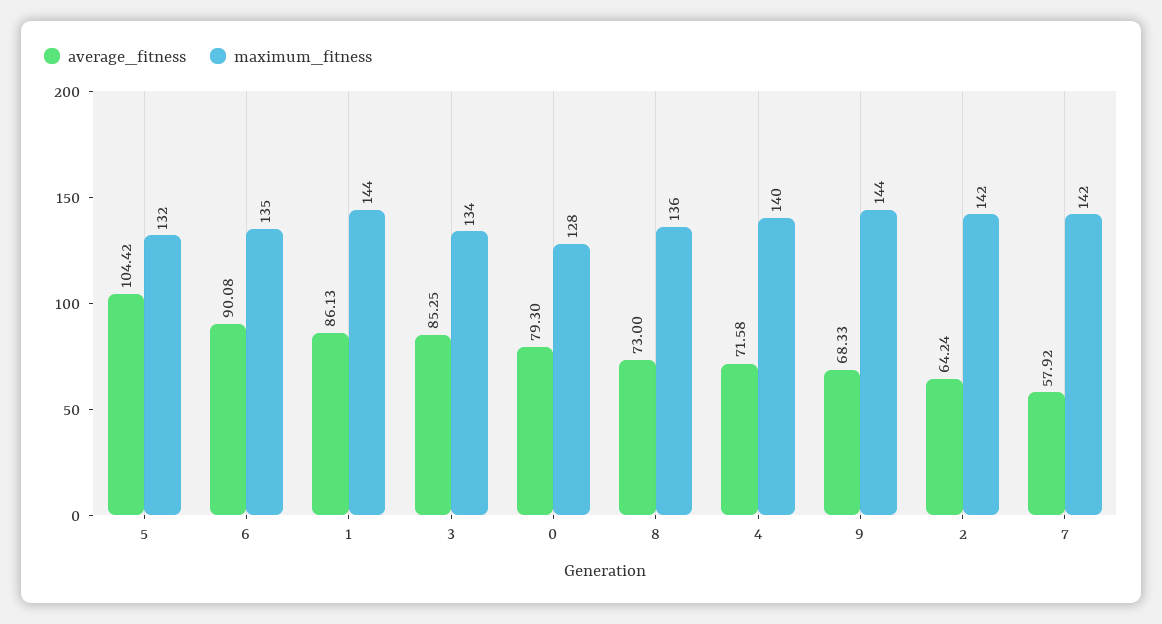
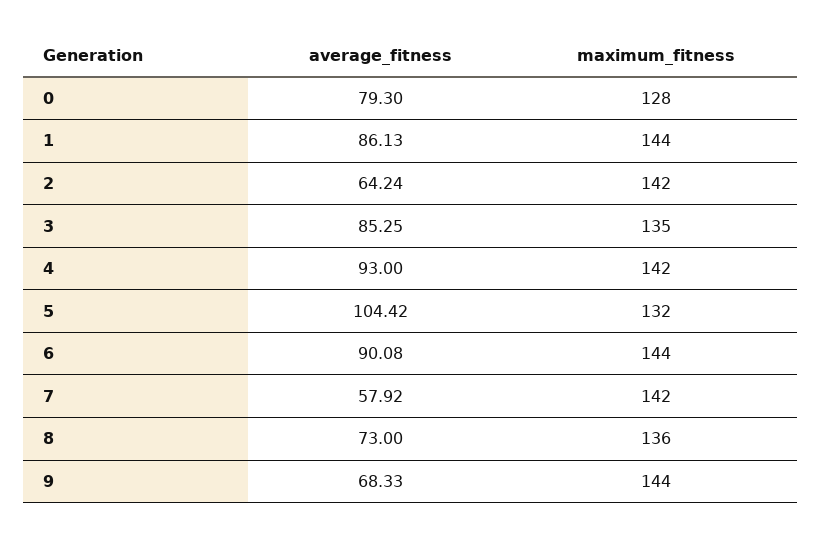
  {
    "average_fitness": {
      "5": 104.42,
      "6": 90.08,
      "1": 86.13,
      "3": 85.25,
      "0": 79.3,
      "8": 73,
-     "4": 71.58,
+     "4": 93,
      "9": 68.33,
      "2": 64.24,
      "7": 57.92
    },
    "maximum_fitness": {
      "5": 132,
-     "6": 135,
+     "6": 144,
      "1": 144,
-     "3": 134,
+     "3": 135,
      "0": 128,
      "8": 136,
-     "4": 140,
+     "4": 142,
      "9": 144,
      "2": 142,
      "7": 142
    }
  }

